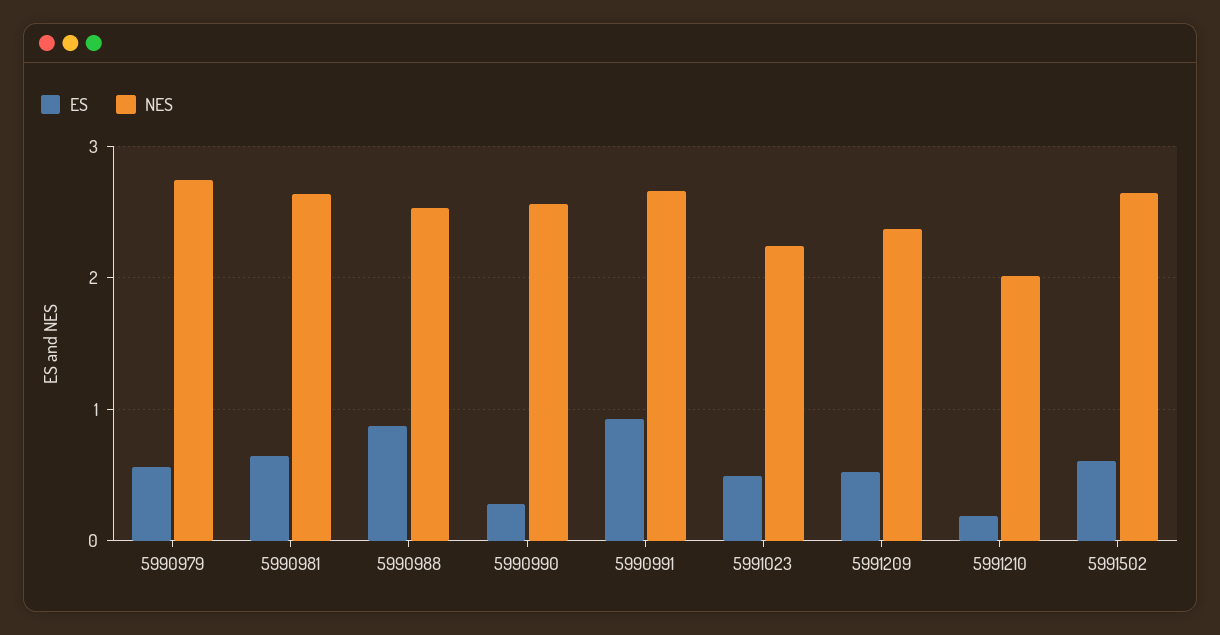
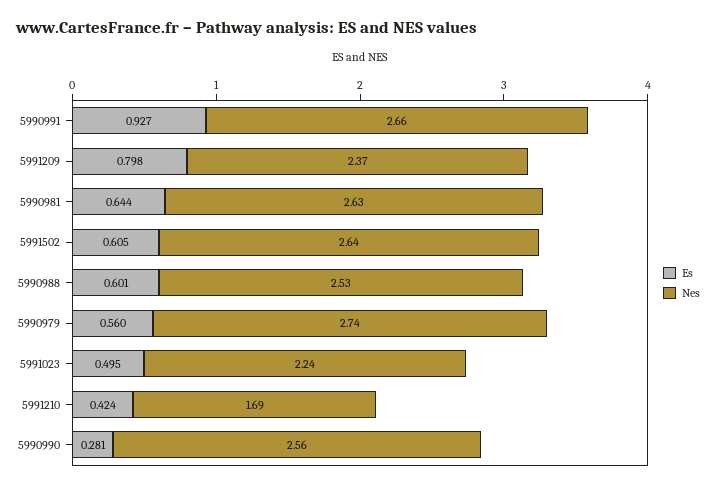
  {
    "ES": {
      "5990979": 0.56,
      "5990981": 0.644,
-     "5990988": 0.9,
+     "5990988": 0.601,
      "5990990": 0.281,
      "5990991": 0.927,
      "5991023": 0.495,
-     "5991209": 0.5,
+     "5991209": 0.798,
-     "5991210": 0.2,
+     "5991210": 0.424,
      "5991502": 0.605
    },
    "NES": {
      "5990979": 2.74,
      "5990981": 2.63,
      "5990988": 2.53,
      "5990990": 2.56,
      "5990991": 2.66,
      "5991023": 2.24,
      "5991209": 2.37,
-     "5991210": 2,
+     "5991210": 1.69,
      "5991502": 2.64
    }
  }

